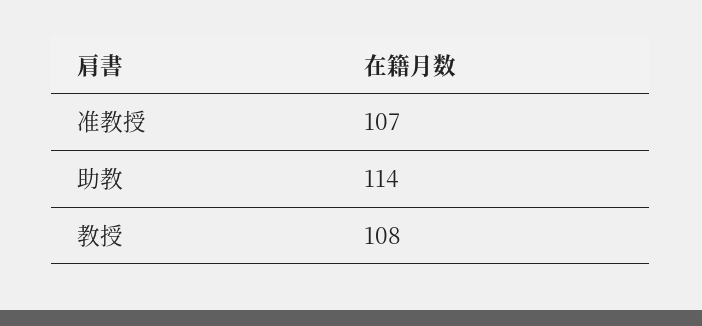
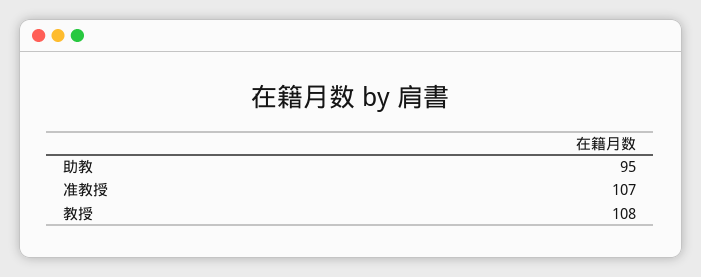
  {
    "准教授": 107,
-   "助教": 114,
+   "助教": 95,
    "教授": 108
  }

